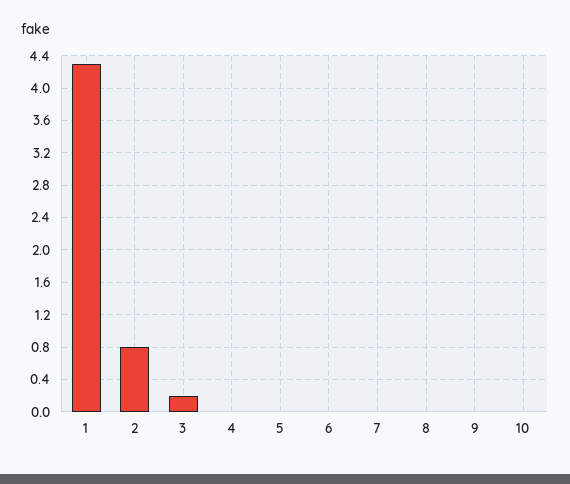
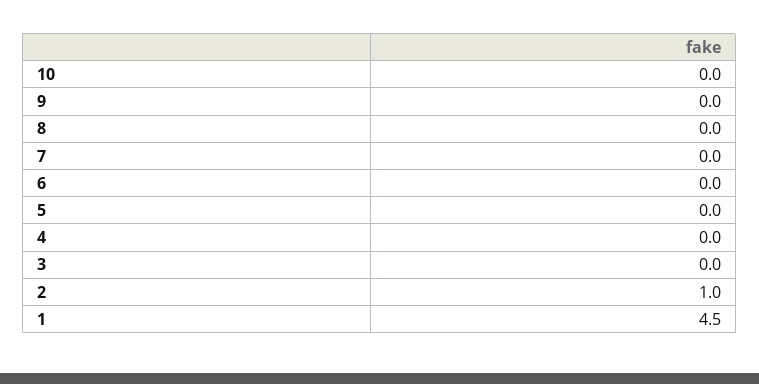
  {
-   "1": 4.3,
+   "1": 4.5,
-   "2": 0.8,
+   "2": 1,
-   "3": 0.2,
+   "3": 0,
    "4": 0,
    "5": 0,
    "6": 0,
    "7": 0,
    "8": 0,
    "9": 0,
    "10": 0
  }

